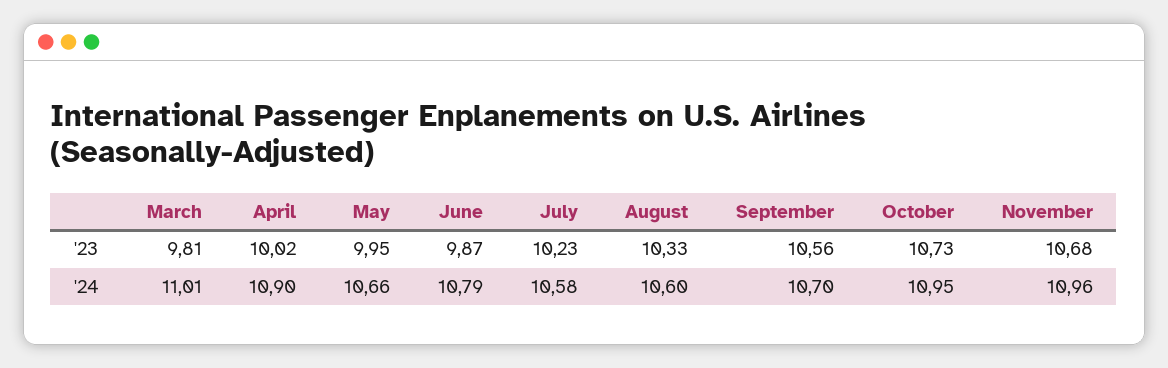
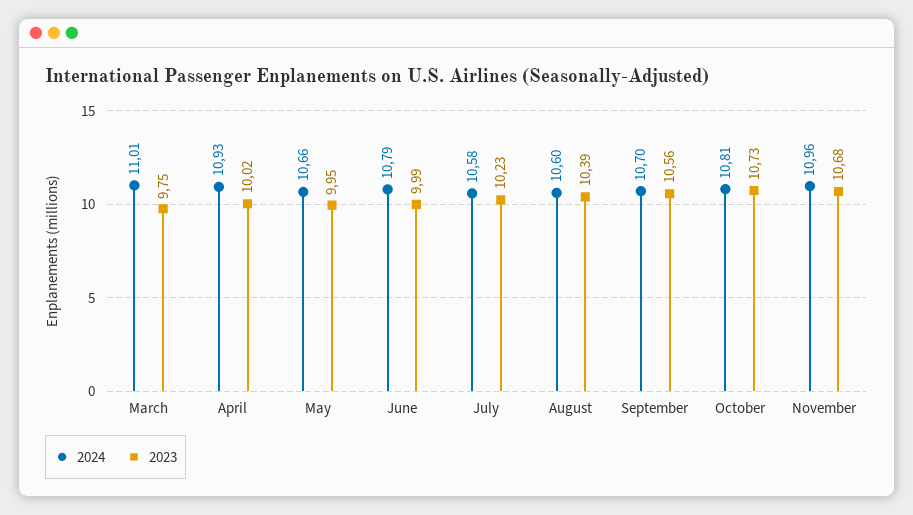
  {
    "'23": {
-     "March": 9.81,
+     "March": 9.75,
      "April": 10.02,
      "May": 9.95,
-     "June": 9.87,
+     "June": 9.99,
      "July": 10.23,
-     "August": 10.33,
+     "August": 10.39,
      "September": 10.56,
      "October": 10.73,
      "November": 10.68
    },
    "'24": {
      "March": 11.01,
-     "April": 10.9,
+     "April": 10.93,
      "May": 10.66,
      "June": 10.79,
      "July": 10.58,
      "August": 10.6,
      "September": 10.7,
-     "October": 10.95,
+     "October": 10.81,
      "November": 10.96
    }
  }

